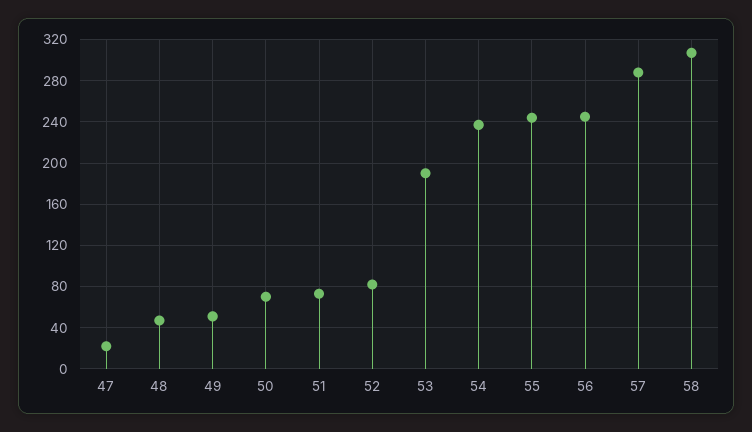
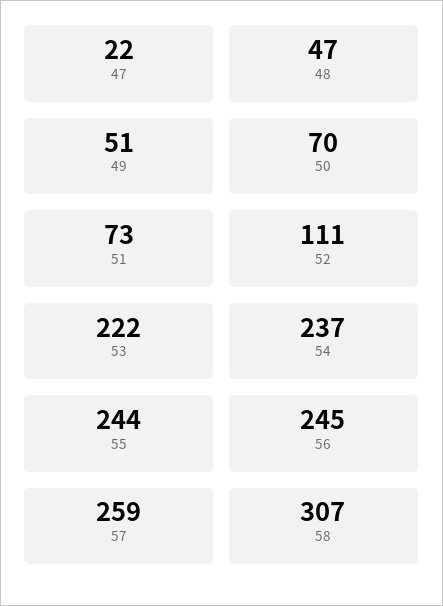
  {
    "47": 22,
    "48": 47,
    "49": 51,
    "50": 70,
    "51": 73,
-   "52": 80,
+   "52": 111,
-   "53": 190,
+   "53": 222,
    "54": 237,
    "55": 244,
    "56": 245,
-   "57": 290,
+   "57": 259,
    "58": 307
  }

